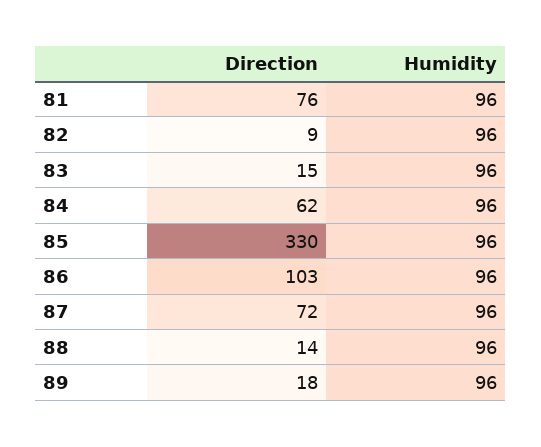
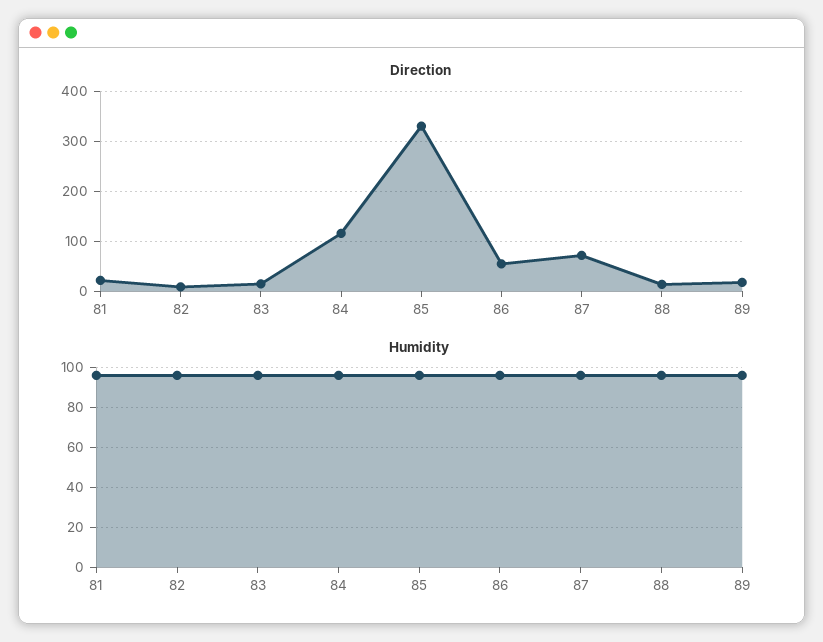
  {
    "Direction": {
-     "81": 76,
+     "81": 20,
      "82": 9,
      "83": 15,
-     "84": 62,
+     "84": 120,
      "85": 330,
-     "86": 103,
+     "86": 60,
      "87": 72,
      "88": 14,
      "89": 18
    },
    "Humidity": {
      "81": 96,
      "82": 96,
      "83": 96,
      "84": 96,
      "85": 96,
      "86": 96,
      "87": 96,
      "88": 96,
      "89": 96
    }
  }

